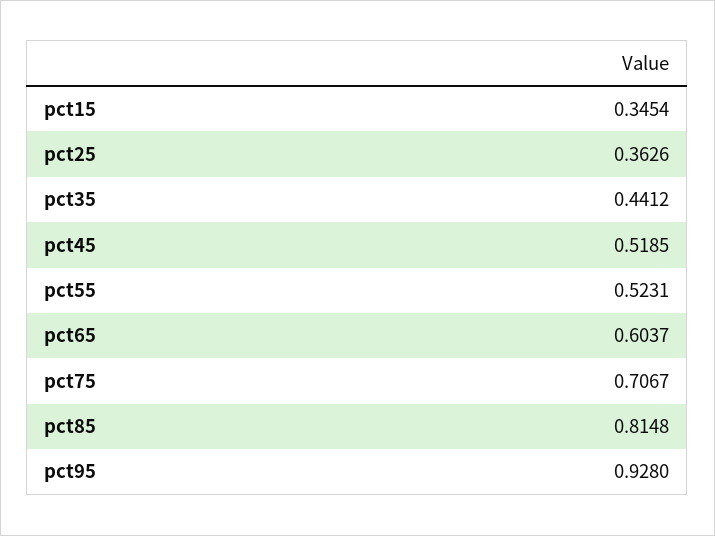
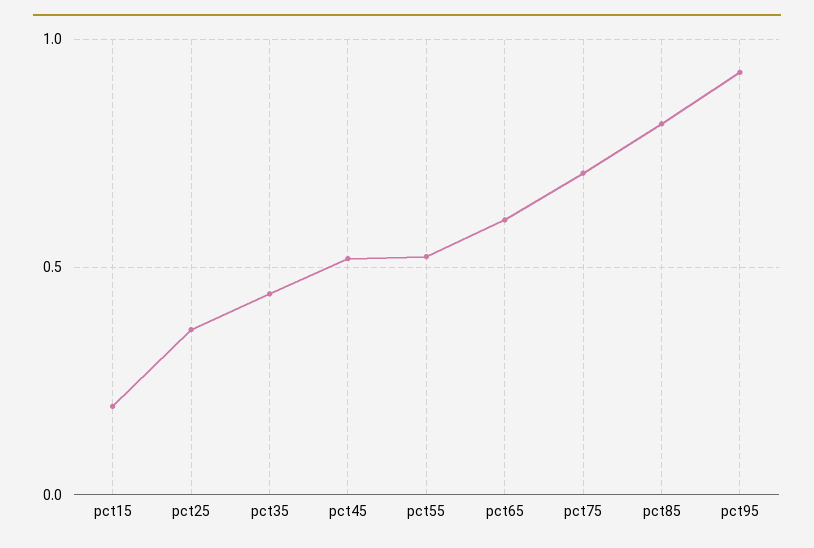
  {
-   "pct15": 0.3454,
+   "pct15": 0.2,
    "pct25": 0.3626,
    "pct35": 0.4412,
    "pct45": 0.5185,
    "pct55": 0.5231,
    "pct65": 0.6037,
    "pct75": 0.7067,
    "pct85": 0.8148,
    "pct95": 0.928
  }

